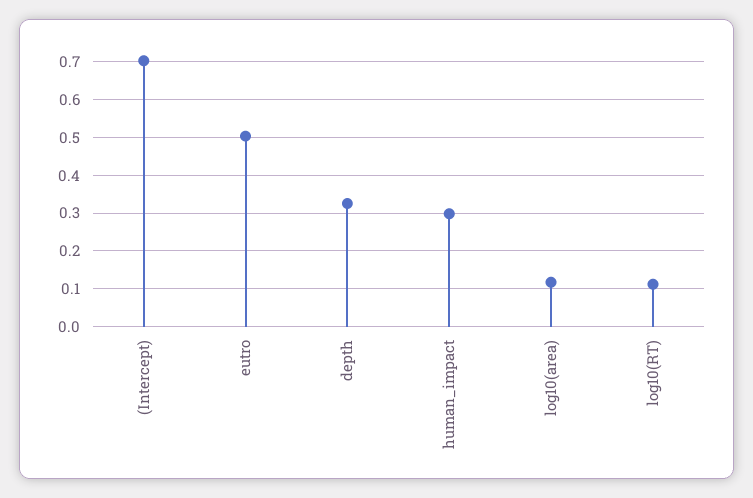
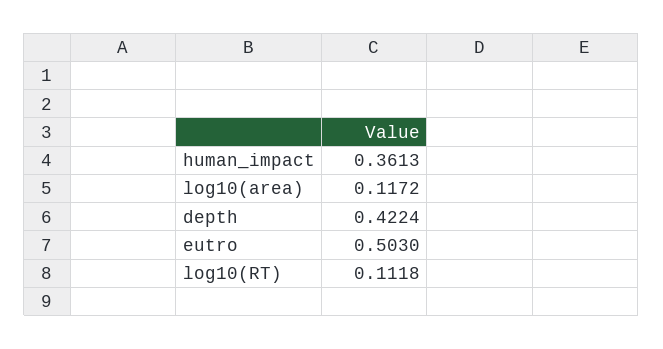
  {
-   "(Intercept)": 0.7,
    "eutro": 0.503,
-   "depth": 0.32,
+   "depth": 0.4224,
-   "human_impact": 0.3,
+   "human_impact": 0.3613,
    "log10(area)": 0.1172,
    "log10(RT)": 0.1118
  }

